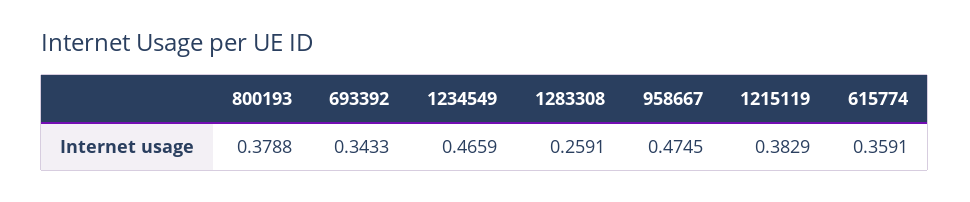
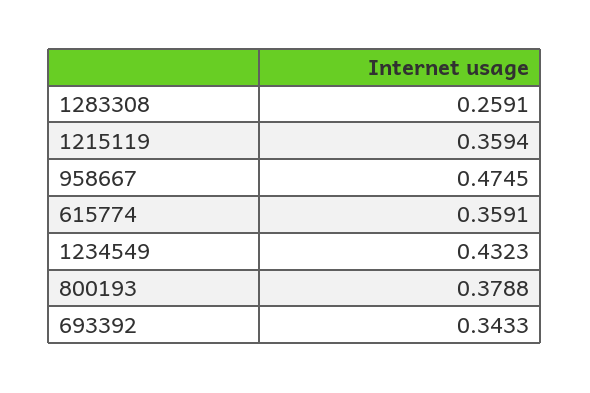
  {
    "800193": 0.3788,
    "693392": 0.3433,
-   "1234549": 0.4659,
+   "1234549": 0.4323,
    "1283308": 0.2591,
    "958667": 0.4745,
-   "1215119": 0.3829,
+   "1215119": 0.3594,
    "615774": 0.3591
  }

